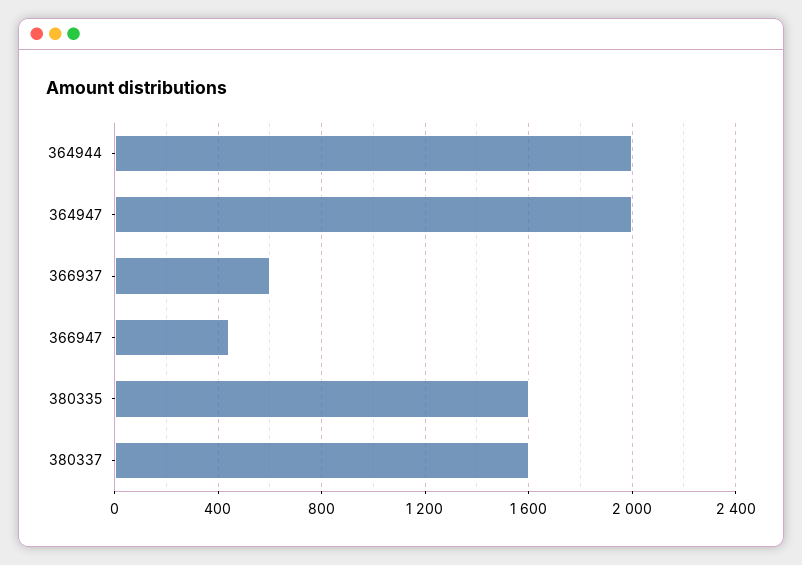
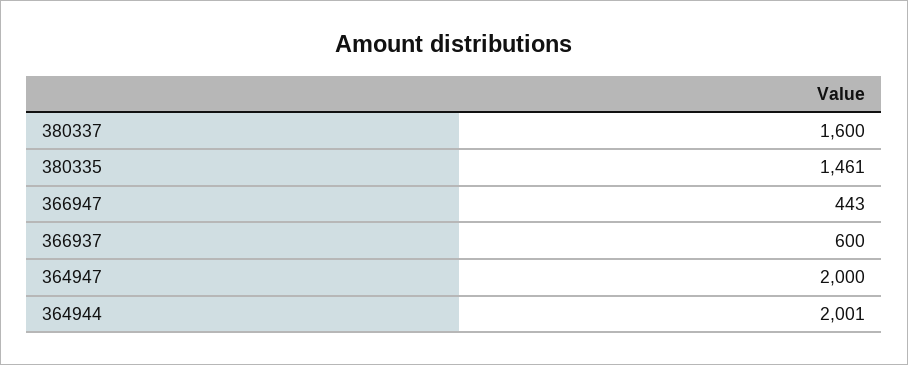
  {
    "364944": 2001,
    "364947": 2000,
    "366937": 600,
    "366947": 443,
-   "380335": 1600,
+   "380335": 1461,
    "380337": 1600
  }

